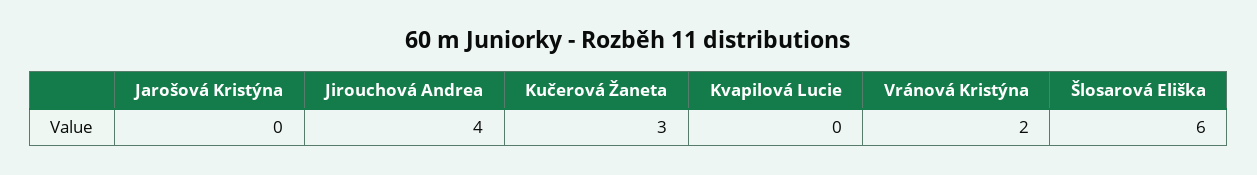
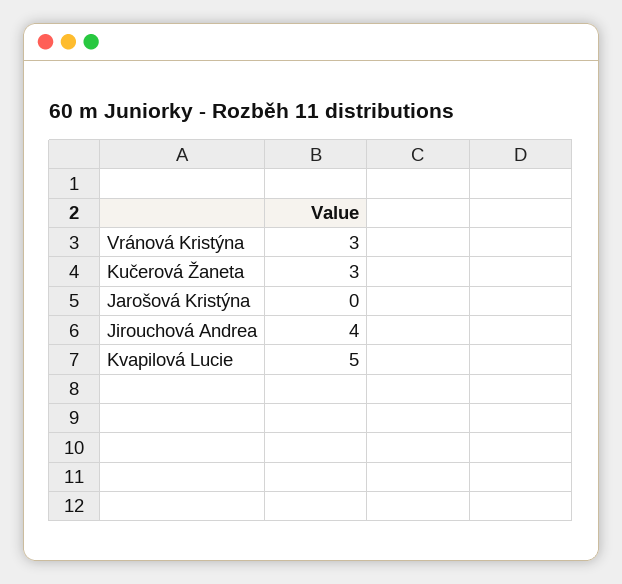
  {
    "Jarošová Kristýna": 0,
    "Jirouchová Andrea": 4,
    "Kučerová Žaneta": 3,
-   "Kvapilová Lucie": 0,
+   "Kvapilová Lucie": 5,
-   "Vránová Kristýna": 2,
+   "Vránová Kristýna": 3
-   "Šlosarová Eliška": 6
  }

